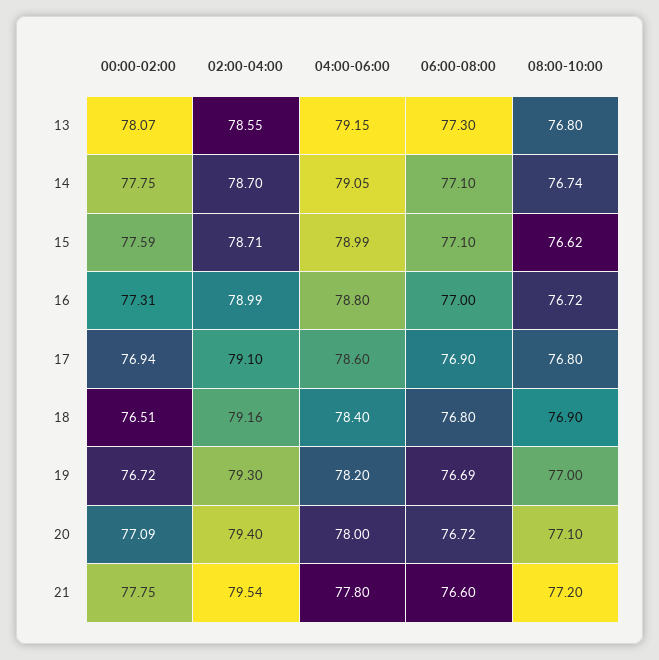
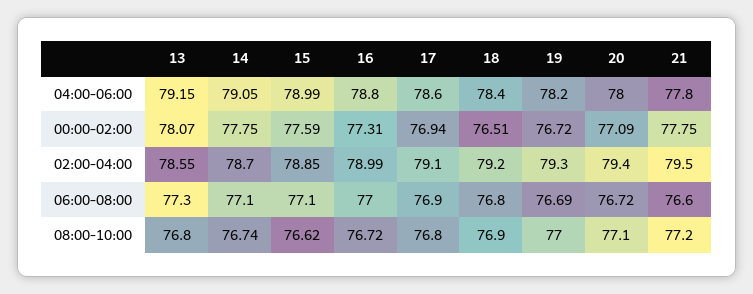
  {
    "00:00-02:00": {
      "13": 78.07,
      "14": 77.75,
      "15": 77.59,
      "16": 77.31,
      "17": 76.94,
      "18": 76.51,
      "19": 76.72,
      "20": 77.09,
      "21": 77.75
    },
    "02:00-04:00": {
      "13": 78.55,
      "14": 78.7,
-     "15": 78.71,
+     "15": 78.85,
      "16": 78.99,
      "17": 79.1,
-     "18": 79.16,
+     "18": 79.2,
      "19": 79.3,
      "20": 79.4,
-     "21": 79.54
+     "21": 79.5
    },
    "04:00-06:00": {
      "13": 79.15,
      "14": 79.05,
      "15": 78.99,
      "16": 78.8,
      "17": 78.6,
      "18": 78.4,
      "19": 78.2,
      "20": 78,
      "21": 77.8
    },
    "06:00-08:00": {
      "13": 77.3,
      "14": 77.1,
      "15": 77.1,
      "16": 77,
      "17": 76.9,
      "18": 76.8,
      "19": 76.69,
      "20": 76.72,
      "21": 76.6
    },
    "08:00-10:00": {
      "13": 76.8,
      "14": 76.74,
      "15": 76.62,
      "16": 76.72,
      "17": 76.8,
      "18": 76.9,
      "19": 77,
      "20": 77.1,
      "21": 77.2
    }
  }

